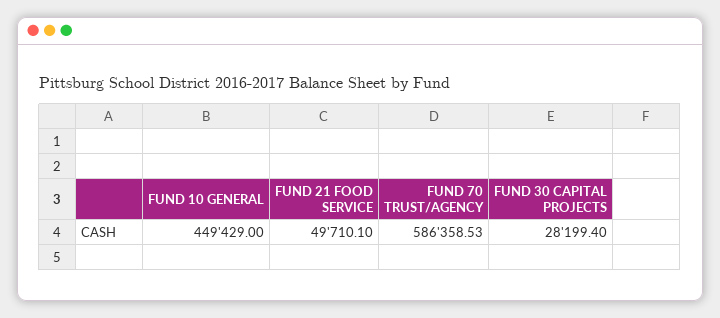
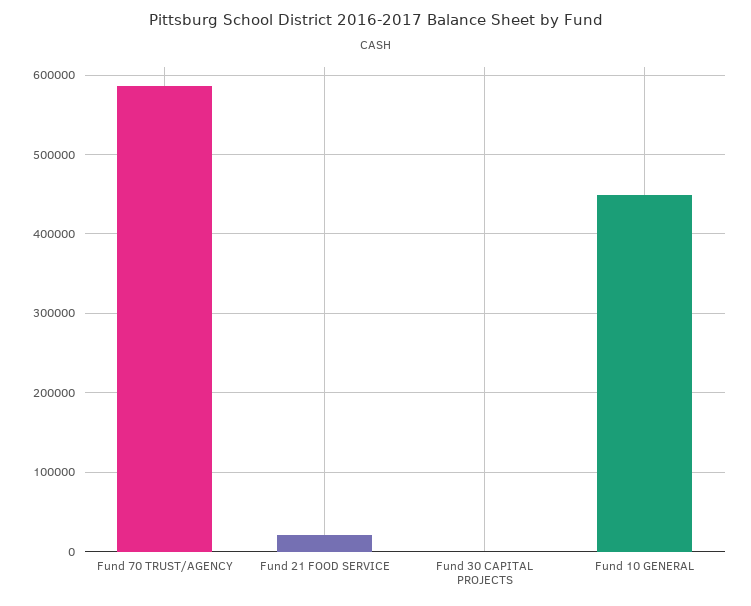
  {
    "FUND 10 GENERAL": 449429,
-   "FUND 21 FOOD SERVICE": 49710.1,
+   "FUND 21 FOOD SERVICE": 20000,
    "FUND 70 TRUST/AGENCY": 586358.53,
-   "FUND 30 CAPITAL PROJECTS": 28199.4
+   "FUND 30 CAPITAL PROJECTS": 0
  }

